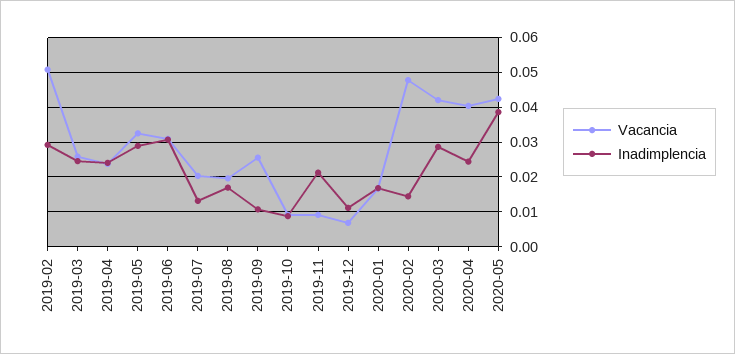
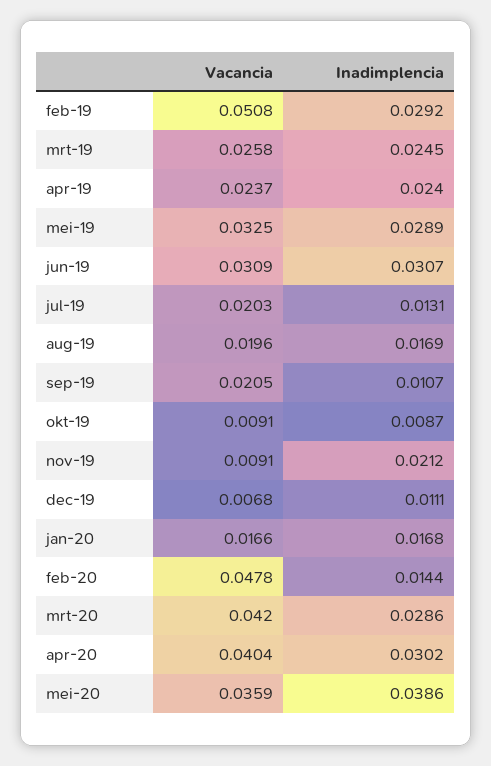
  {
    "Vacancia": {
      "2019-02": 0.0508,
      "2019-03": 0.0258,
      "2019-04": 0.0237,
      "2019-05": 0.0325,
      "2019-06": 0.0309,
      "2019-07": 0.0203,
      "2019-08": 0.0196,
-     "2019-09": 0.026,
+     "2019-09": 0.0205,
      "2019-10": 0.0091,
      "2019-11": 0.0091,
      "2019-12": 0.0068,
      "2020-01": 0.0166,
      "2020-02": 0.0478,
      "2020-03": 0.042,
      "2020-04": 0.0404,
-     "2020-05": 0.042
+     "2020-05": 0.0359
    },
    "Inadimplencia": {
      "2019-02": 0.0292,
      "2019-03": 0.0245,
      "2019-04": 0.024,
      "2019-05": 0.0289,
      "2019-06": 0.0307,
      "2019-07": 0.0131,
      "2019-08": 0.0169,
      "2019-09": 0.0107,
      "2019-10": 0.0087,
      "2019-11": 0.0212,
      "2019-12": 0.0111,
      "2020-01": 0.0168,
      "2020-02": 0.0144,
      "2020-03": 0.0286,
-     "2020-04": 0.024,
+     "2020-04": 0.0302,
      "2020-05": 0.0386
    }
  }

